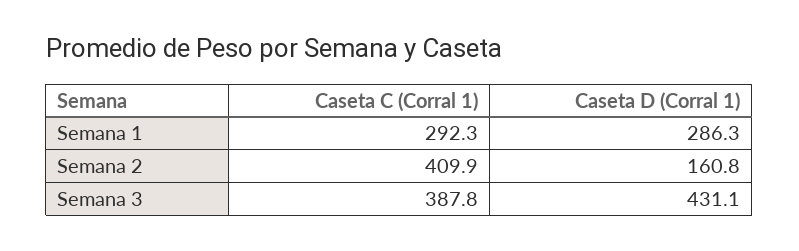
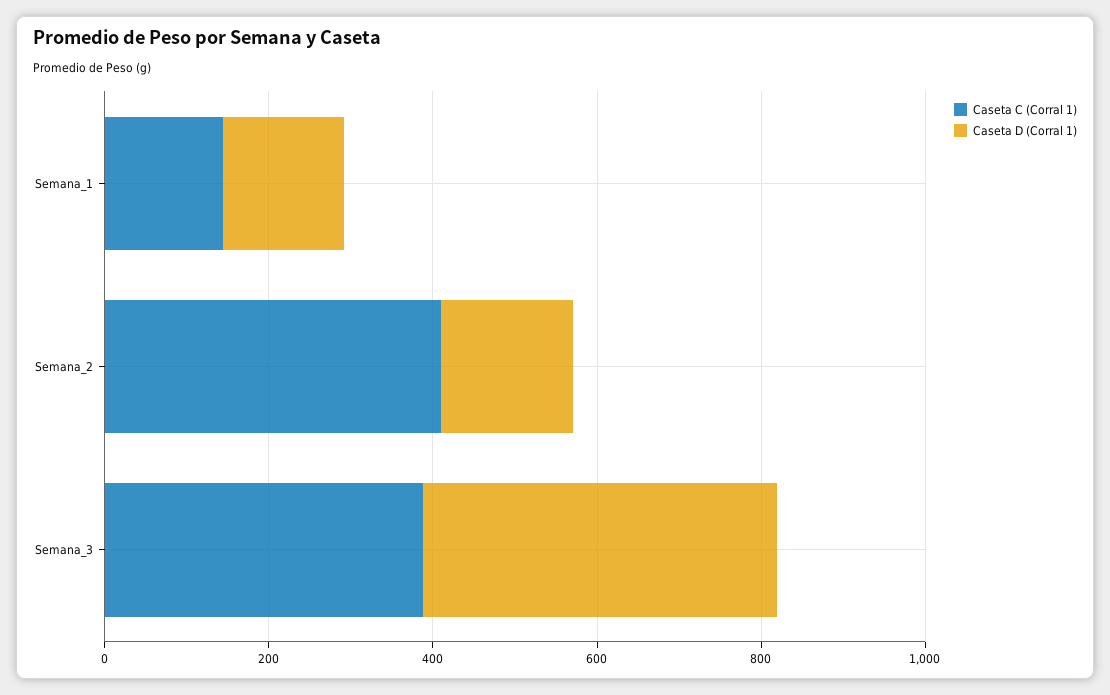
  {
    "Caseta C (Corral 1)": {
-     "Semana 1": 292.3,
+     "Semana 1": 150,
      "Semana 2": 409.9,
      "Semana 3": 387.8
    },
    "Caseta D (Corral 1)": {
-     "Semana 1": 286.3,
+     "Semana 1": 150,
      "Semana 2": 160.8,
      "Semana 3": 431.1
    }
  }

